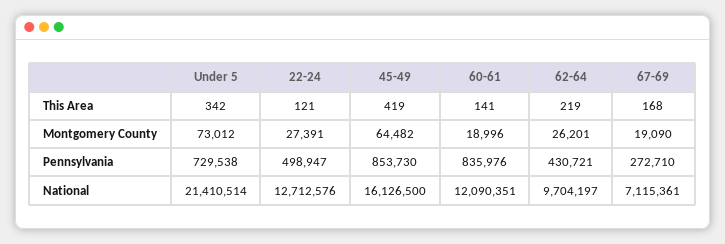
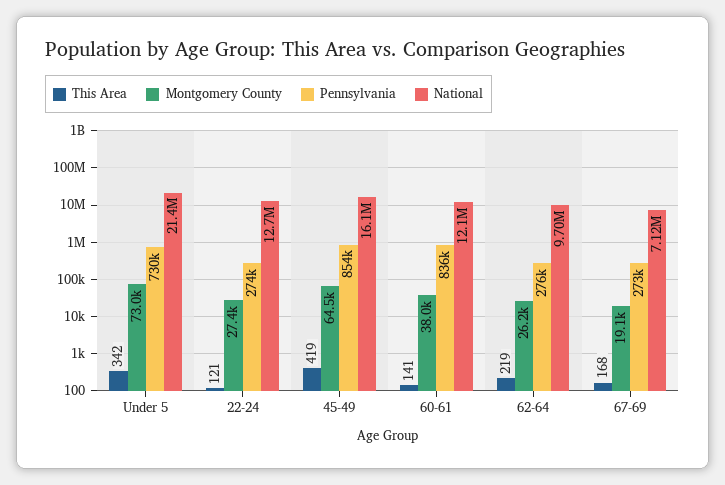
  {
    "This Area": {
      "Under 5": 342,
      "22-24": 121,
      "45-49": 419,
      "60-61": 141,
      "62-64": 219,
      "67-69": 168
    },
    "Montgomery County": {
      "Under 5": 73012,
      "22-24": 27391,
      "45-49": 64482,
-     "60-61": 18996,
+     "60-61": 38000,
      "62-64": 26201,
      "67-69": 19090
    },
    "Pennsylvania": {
      "Under 5": 729538,
-     "22-24": 498947,
+     "22-24": 274000,
      "45-49": 853730,
      "60-61": 835976,
-     "62-64": 430721,
+     "62-64": 276000,
      "67-69": 272710
    },
    "National": {
      "Under 5": 21410514,
      "22-24": 12712576,
      "45-49": 16126500,
      "60-61": 12090351,
      "62-64": 9704197,
      "67-69": 7115361
    }
  }

